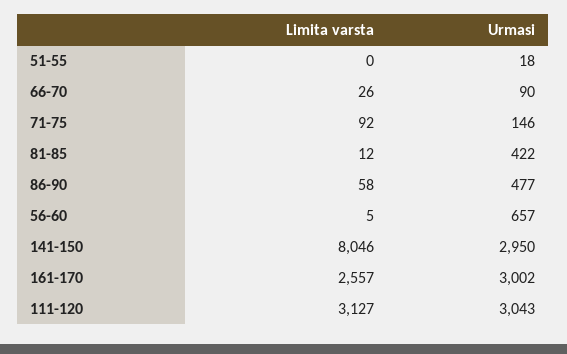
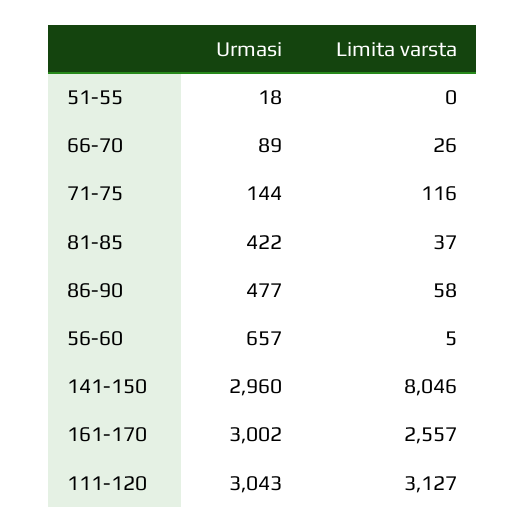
  {
    "Limita varsta": {
      "51-55": 0,
      "66-70": 26,
-     "71-75": 92,
+     "71-75": 116,
-     "81-85": 12,
+     "81-85": 37,
      "86-90": 58,
      "56-60": 5,
      "141-150": 8046,
      "161-170": 2557,
      "111-120": 3127
    },
    "Urmasi": {
      "51-55": 18,
-     "66-70": 90,
+     "66-70": 89,
-     "71-75": 146,
+     "71-75": 144,
      "81-85": 422,
      "86-90": 477,
      "56-60": 657,
-     "141-150": 2950,
+     "141-150": 2960,
      "161-170": 3002,
      "111-120": 3043
    }
  }

